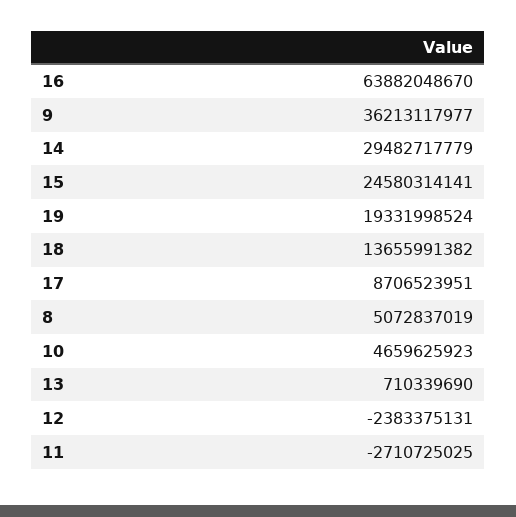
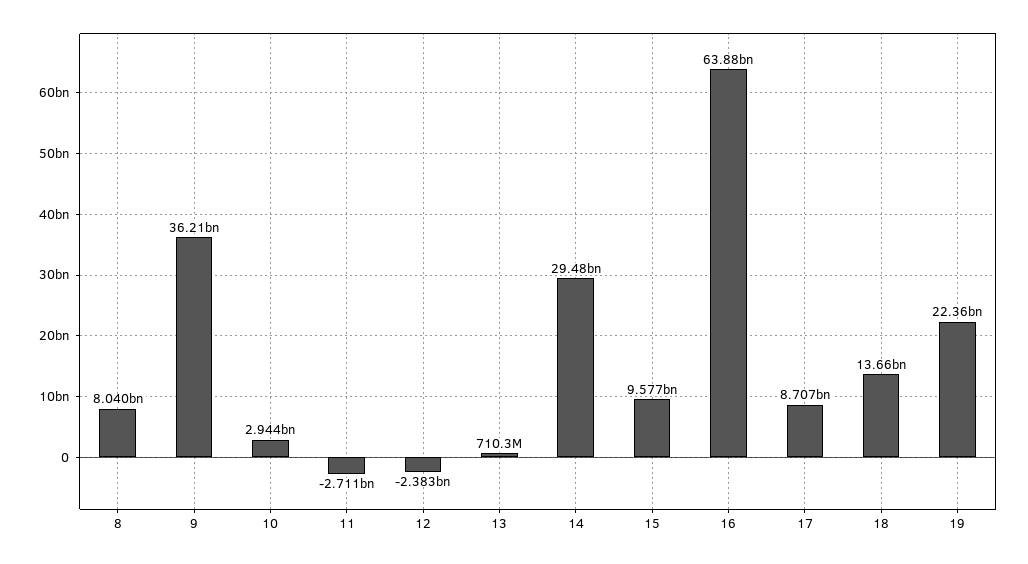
  {
    "16": 63882048670,
    "9": 36213117977,
    "14": 29482717779,
-   "15": 24580314141,
+   "15": 9577000000,
-   "19": 19331998524,
+   "19": 22360000000,
    "18": 13655991382,
    "17": 8706523951,
-   "8": 5072837019,
+   "8": 8040000000,
-   "10": 4659625923,
+   "10": 2944000000,
    "13": 710339690,
    "12": -2383375131,
    "11": -2710725025
  }

